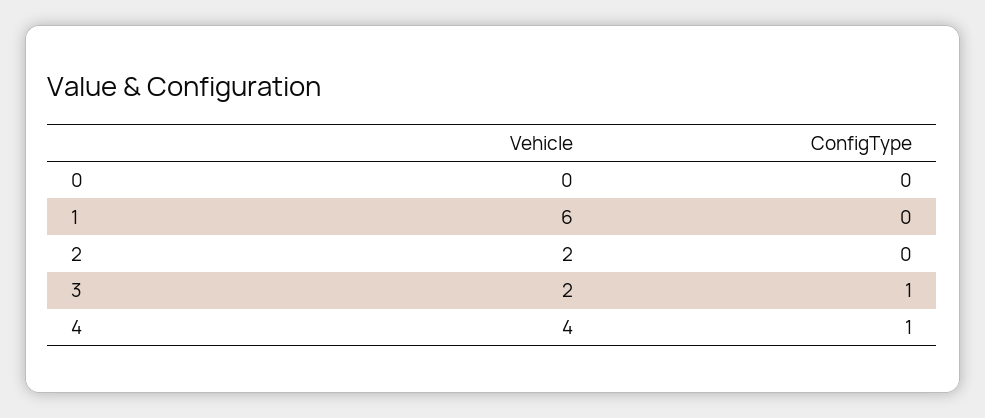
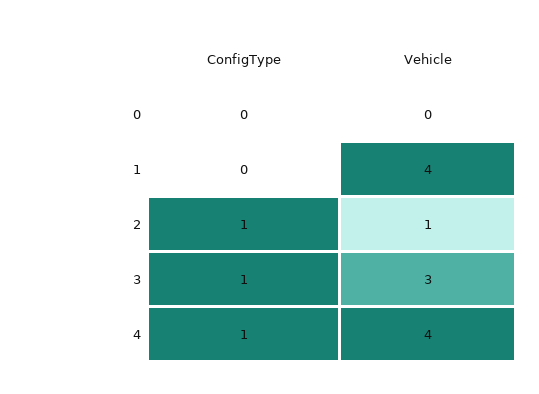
  {
    "Vehicle": {
      "0": 0,
-     "1": 6,
+     "1": 4,
-     "2": 2,
+     "2": 1,
-     "3": 2,
+     "3": 3,
      "4": 4
    },
    "ConfigType": {
      "0": 0,
      "1": 0,
-     "2": 0,
+     "2": 1,
      "3": 1,
      "4": 1
    }
  }

